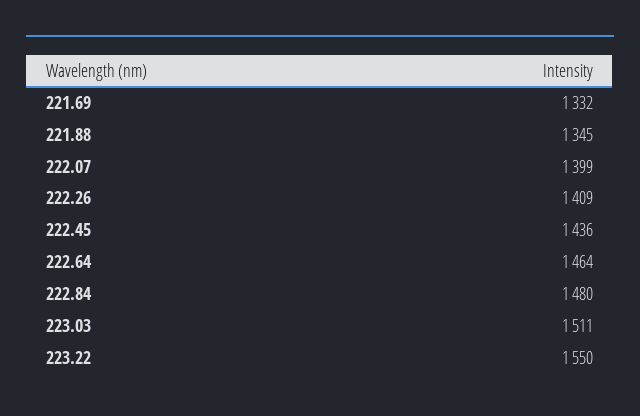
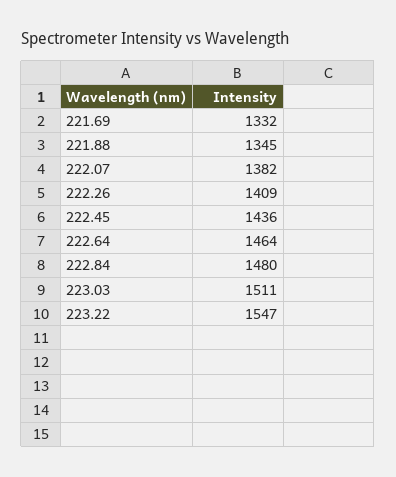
  {
    "221.69": 1332,
    "221.88": 1345,
-   "222.07": 1399,
+   "222.07": 1382,
    "222.26": 1409,
    "222.45": 1436,
    "222.64": 1464,
    "222.84": 1480,
    "223.03": 1511,
-   "223.22": 1550
+   "223.22": 1547
  }

